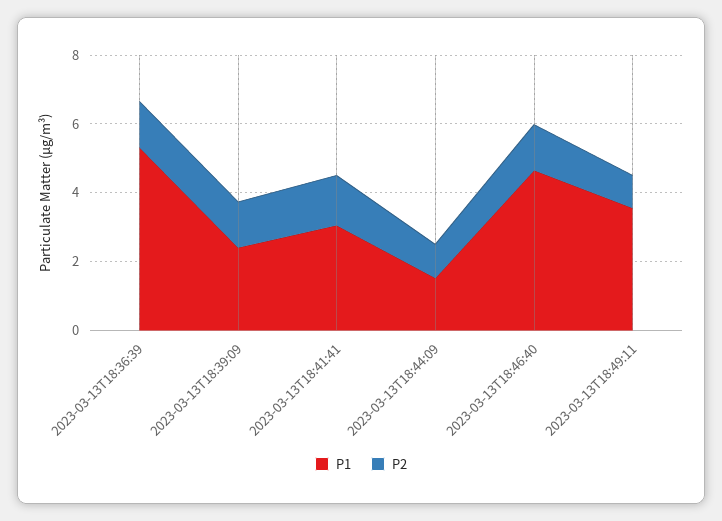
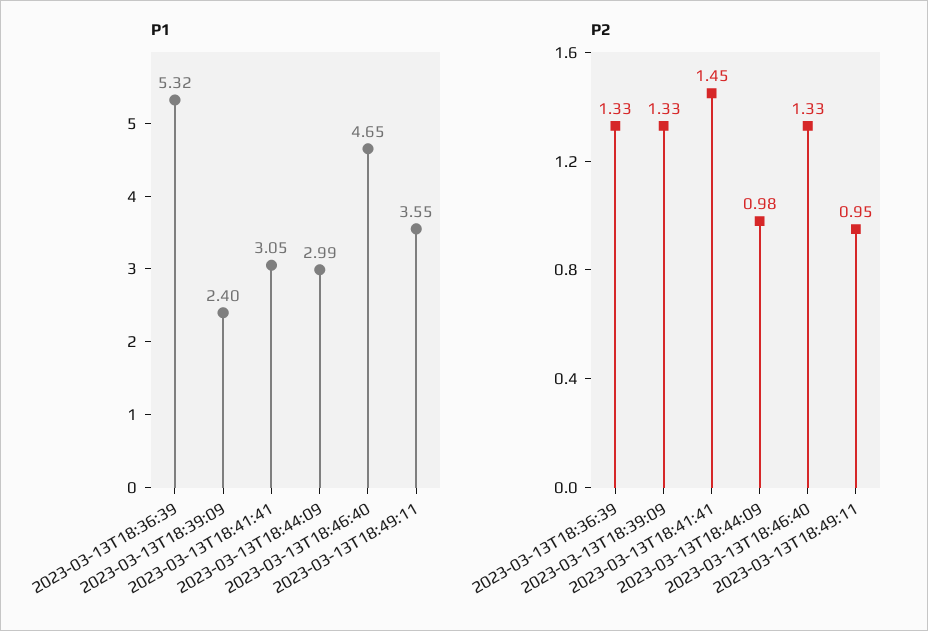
  {
    "P1": {
      "2023-03-13T18:36:39": 5.32,
      "2023-03-13T18:39:09": 2.4,
      "2023-03-13T18:41:41": 3.05,
-     "2023-03-13T18:44:09": 1.5,
+     "2023-03-13T18:44:09": 2.99,
      "2023-03-13T18:46:40": 4.65,
      "2023-03-13T18:49:11": 3.55
    },
    "P2": {
      "2023-03-13T18:36:39": 1.33,
      "2023-03-13T18:39:09": 1.33,
      "2023-03-13T18:41:41": 1.45,
      "2023-03-13T18:44:09": 0.98,
      "2023-03-13T18:46:40": 1.33,
      "2023-03-13T18:49:11": 0.95
    }
  }

